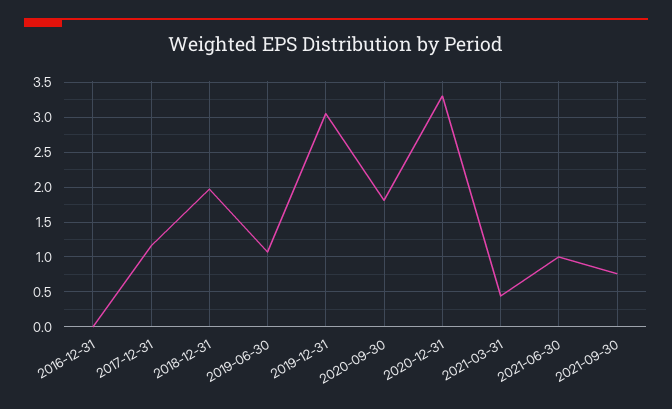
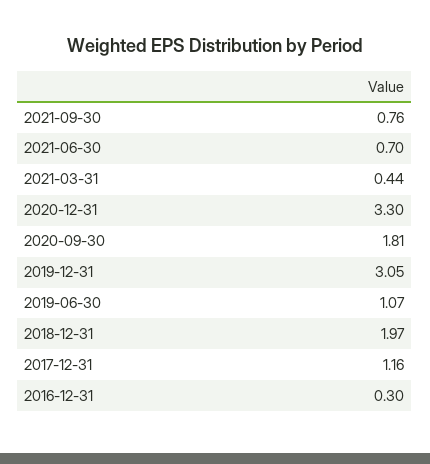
  {
-   "2016-12-31": 0,
+   "2016-12-31": 0.3,
    "2017-12-31": 1.16,
    "2018-12-31": 1.97,
    "2019-06-30": 1.07,
    "2019-12-31": 3.05,
    "2020-09-30": 1.81,
    "2020-12-31": 3.3,
    "2021-03-31": 0.44,
-   "2021-06-30": 1,
+   "2021-06-30": 0.7,
    "2021-09-30": 0.76
  }

